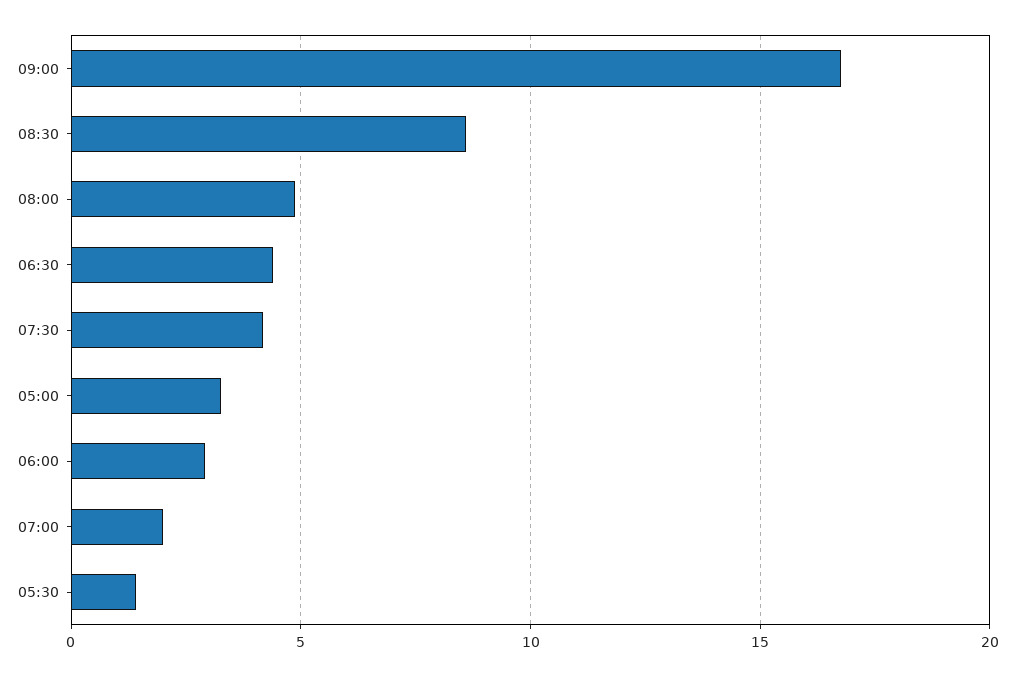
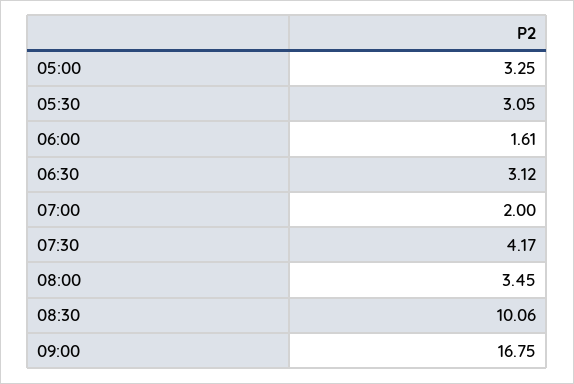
  {
    "09:00": 16.75,
-   "08:30": 8.5,
+   "08:30": 10.06,
-   "08:00": 5,
+   "08:00": 3.45,
-   "06:30": 4.5,
+   "06:30": 3.12,
    "07:30": 4.17,
    "05:00": 3.25,
-   "06:00": 3,
+   "06:00": 1.61,
    "07:00": 2,
-   "05:30": 1.5
+   "05:30": 3.05
  }

